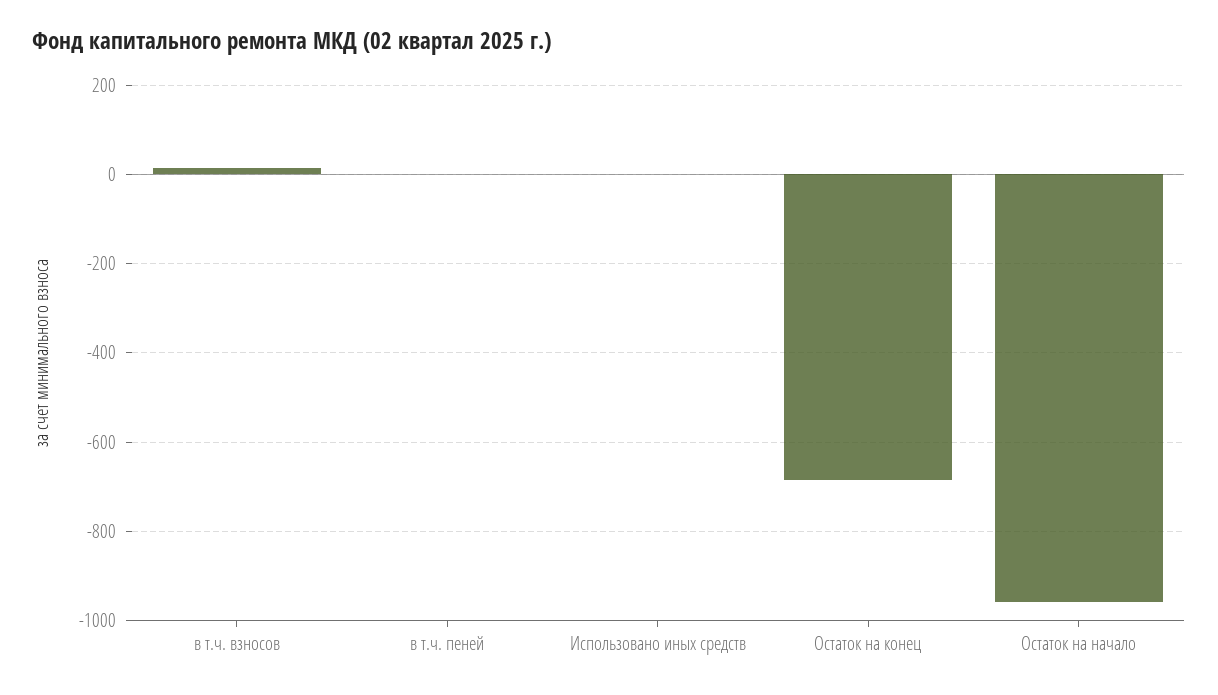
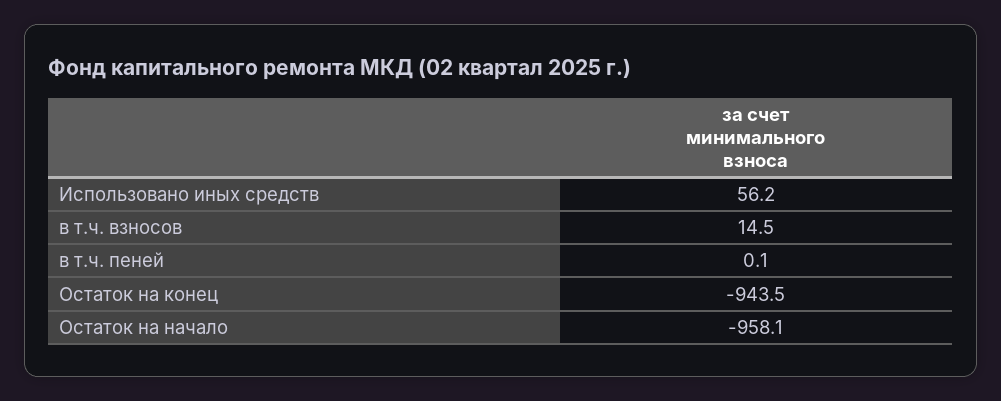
  {
    "в т.ч. взносов": 14.5,
    "в т.ч. пеней": 0.1,
-   "Использовано иных средств": 0,
+   "Использовано иных средств": 56.2,
-   "Остаток на конец": -680,
+   "Остаток на конец": -943.5,
    "Остаток на начало": -958.1
  }

